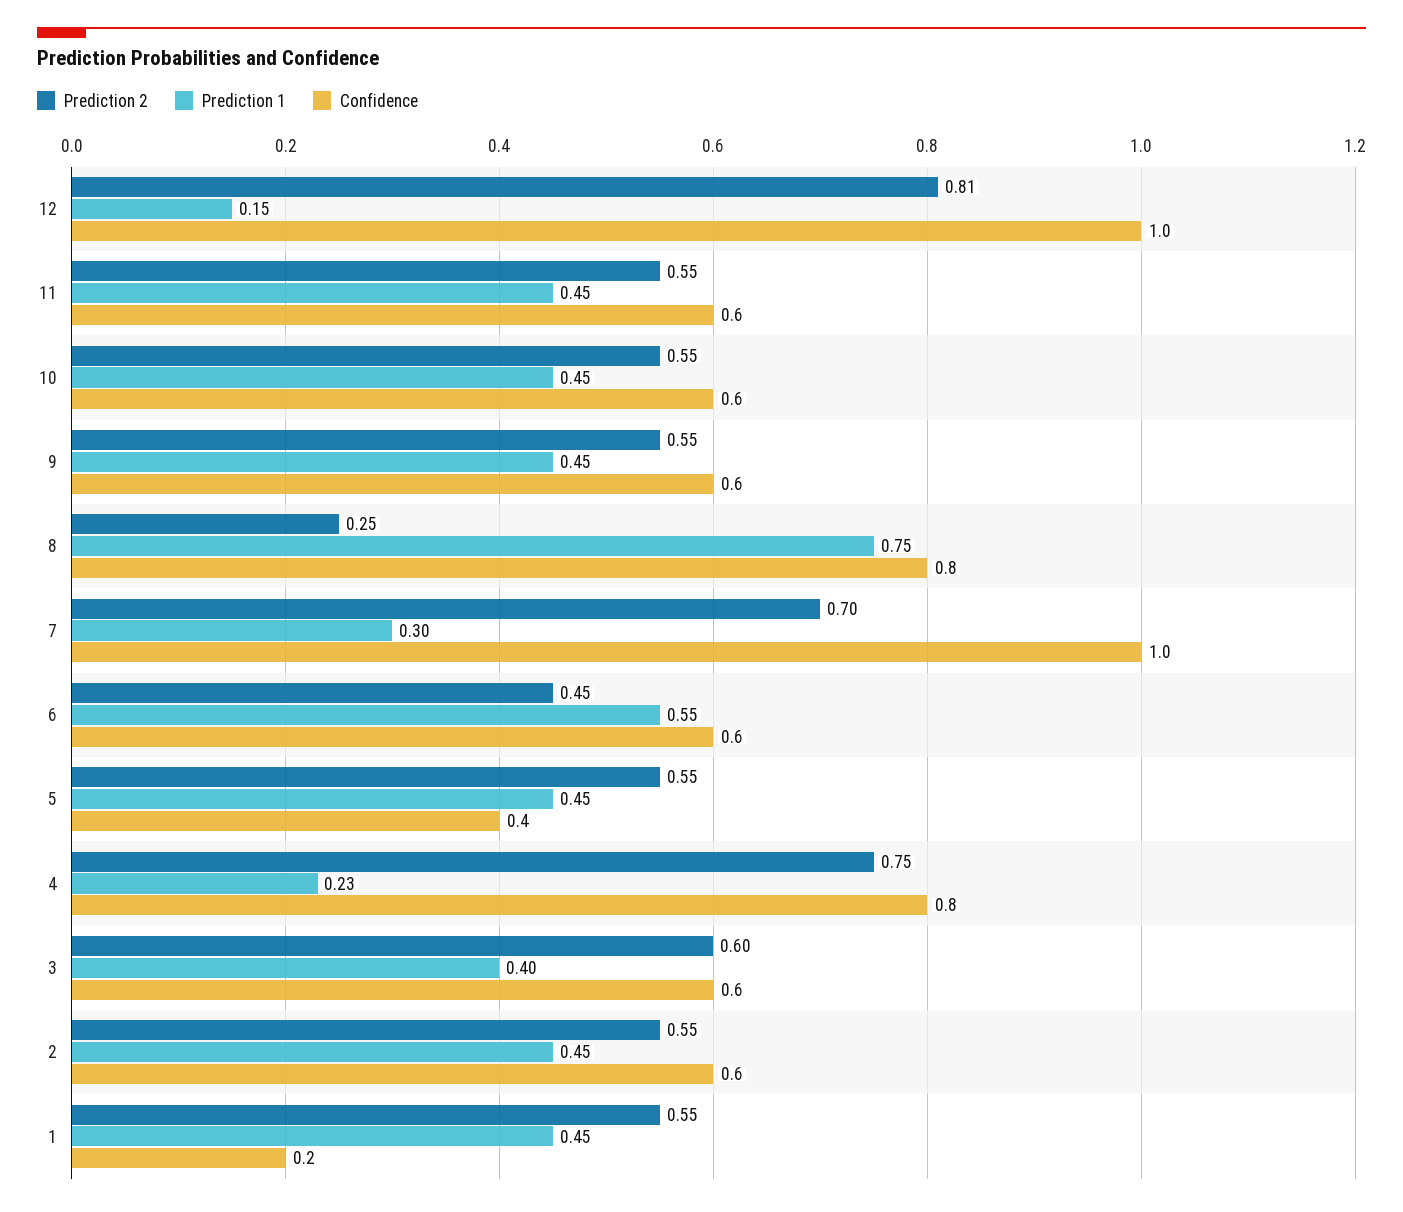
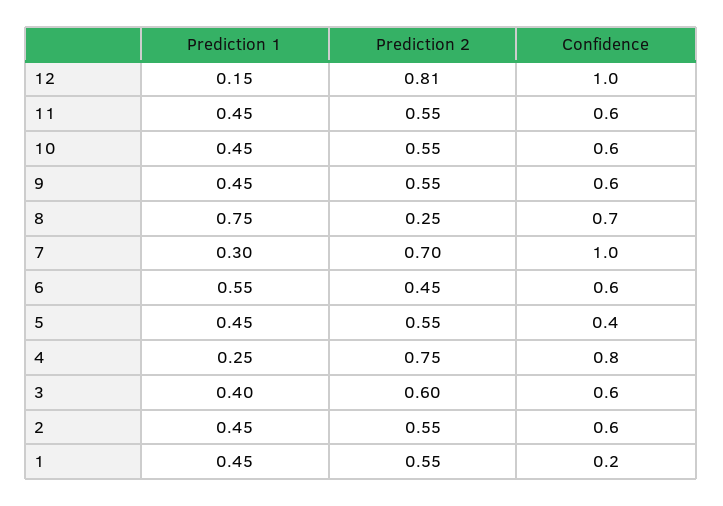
  {
    "Prediction 2": {
      "12": 0.81,
      "11": 0.55,
      "10": 0.55,
      "9": 0.55,
      "8": 0.25,
      "7": 0.7,
      "6": 0.45,
      "5": 0.55,
      "4": 0.75,
      "3": 0.6,
      "2": 0.55,
      "1": 0.55
    },
    "Prediction 1": {
      "12": 0.15,
      "11": 0.45,
      "10": 0.45,
      "9": 0.45,
      "8": 0.75,
      "7": 0.3,
      "6": 0.55,
      "5": 0.45,
-     "4": 0.23,
+     "4": 0.25,
      "3": 0.4,
      "2": 0.45,
      "1": 0.45
    },
    "Confidence": {
      "12": 1,
      "11": 0.6,
      "10": 0.6,
      "9": 0.6,
-     "8": 0.8,
+     "8": 0.7,
      "7": 1,
      "6": 0.6,
      "5": 0.4,
      "4": 0.8,
      "3": 0.6,
      "2": 0.6,
      "1": 0.2
    }
  }

